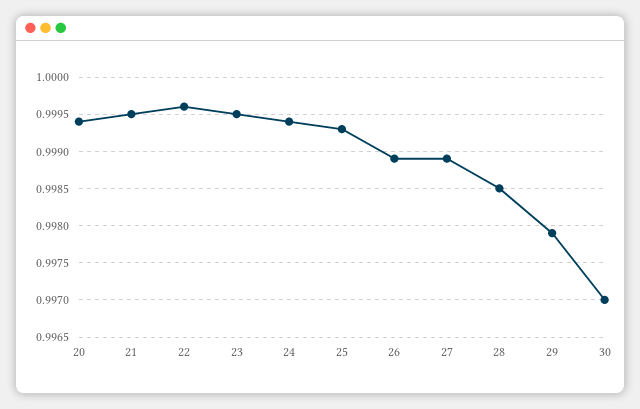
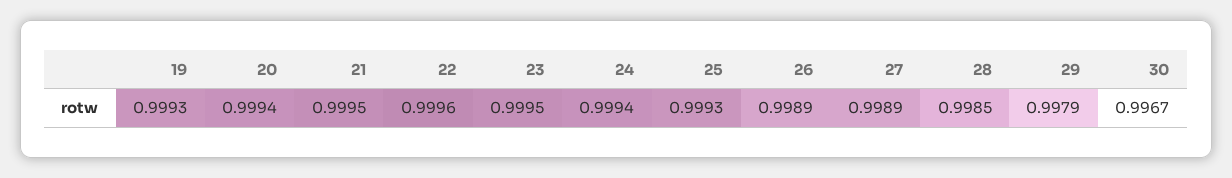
  {
    "20": 0.9994,
    "21": 0.9995,
    "22": 0.9996,
    "23": 0.9995,
    "24": 0.9994,
    "25": 0.9993,
    "26": 0.9989,
    "27": 0.9989,
    "28": 0.9985,
    "29": 0.9979,
-   "30": 0.997
+   "30": 0.9967,
+   "19": 0.9993
  }

